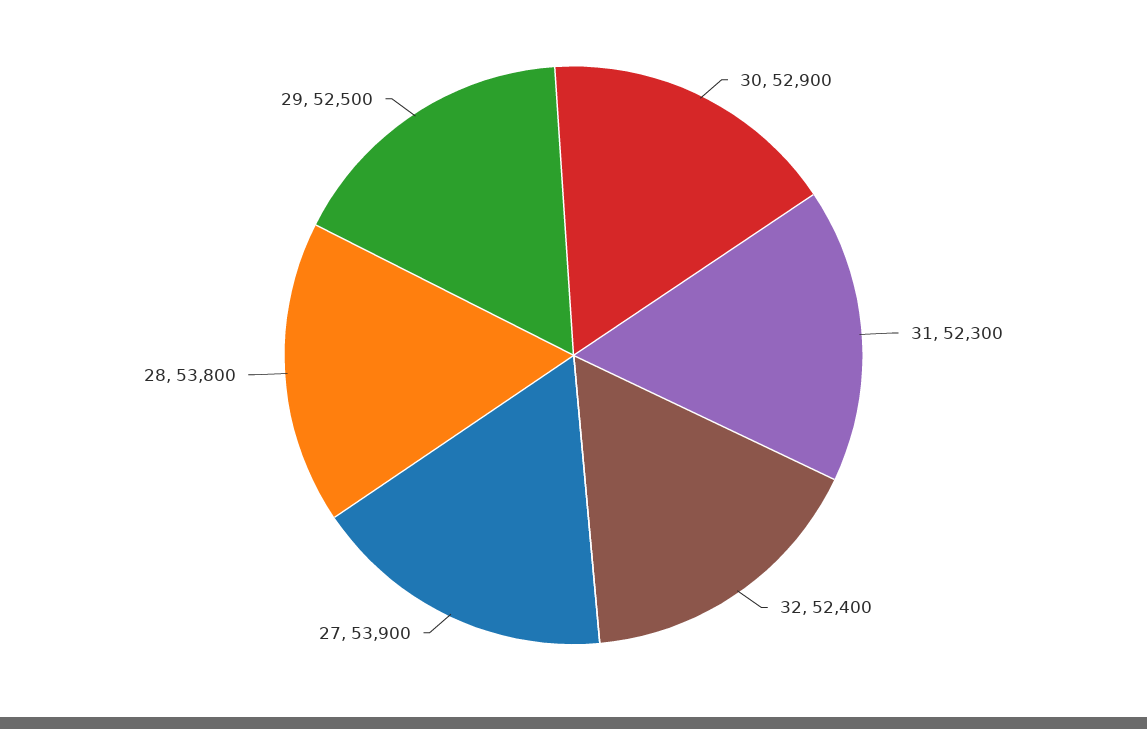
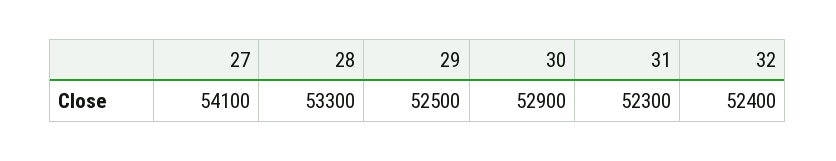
  {
    "30": 52900,
    "31": 52300,
    "32": 52400,
-   "27": 53900,
+   "27": 54100,
-   "28": 53800,
+   "28": 53300,
    "29": 52500
  }

